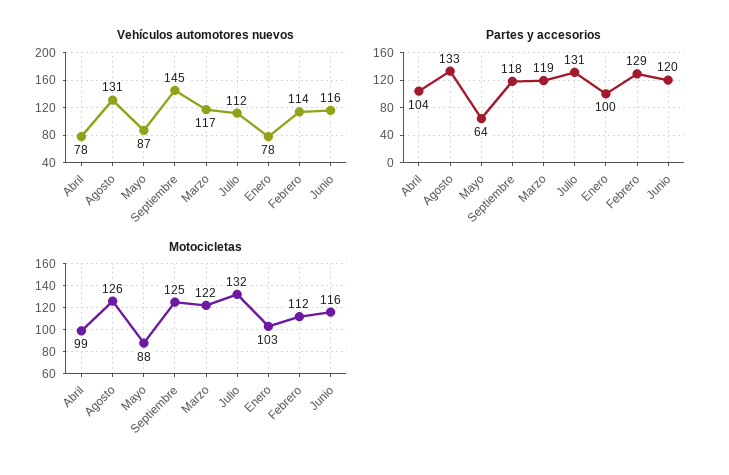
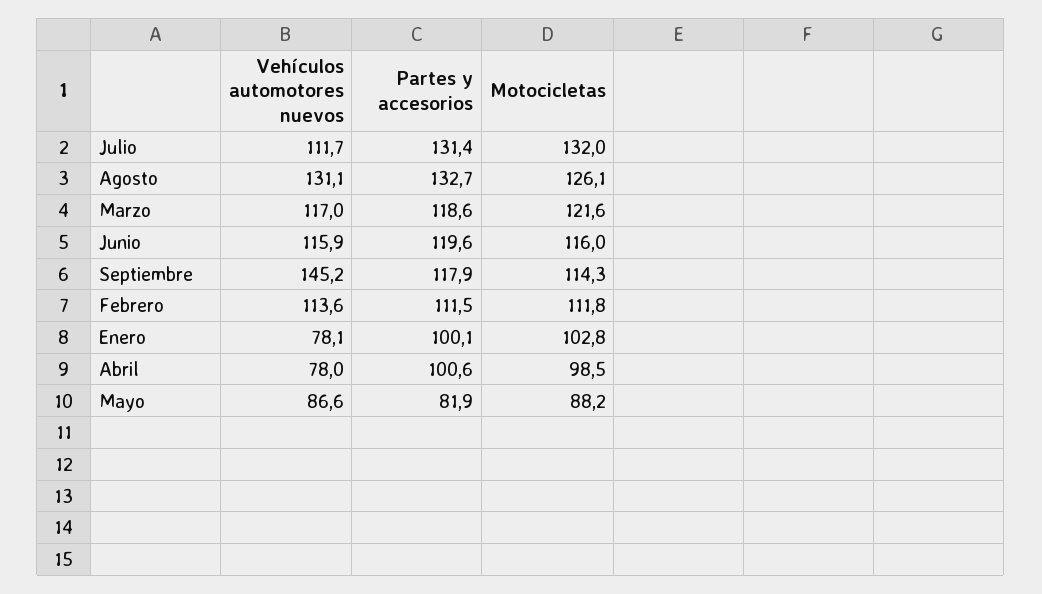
  {
    "Vehículos automotores nuevos": {
      "Abril": 78,
      "Agosto": 131.1,
      "Mayo": 86.6,
      "Septiembre": 145.2,
      "Marzo": 117,
      "Julio": 111.7,
      "Enero": 78.1,
      "Febrero": 113.6,
      "Junio": 115.9
    },
    "Partes y accesorios": {
-     "Abril": 104,
+     "Abril": 100.6,
      "Agosto": 132.7,
-     "Mayo": 64,
+     "Mayo": 81.9,
      "Septiembre": 117.9,
      "Marzo": 118.6,
      "Julio": 131.4,
      "Enero": 100.1,
-     "Febrero": 129,
+     "Febrero": 111.5,
      "Junio": 119.6
    },
    "Motocicletas": {
      "Abril": 98.5,
      "Agosto": 126.1,
      "Mayo": 88.2,
-     "Septiembre": 125,
+     "Septiembre": 114.3,
      "Marzo": 121.6,
      "Julio": 132,
      "Enero": 102.8,
      "Febrero": 111.8,
      "Junio": 116
    }
  }

